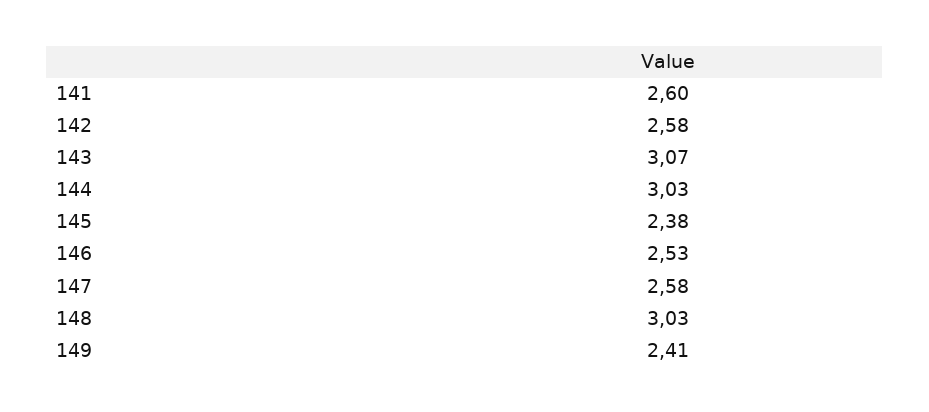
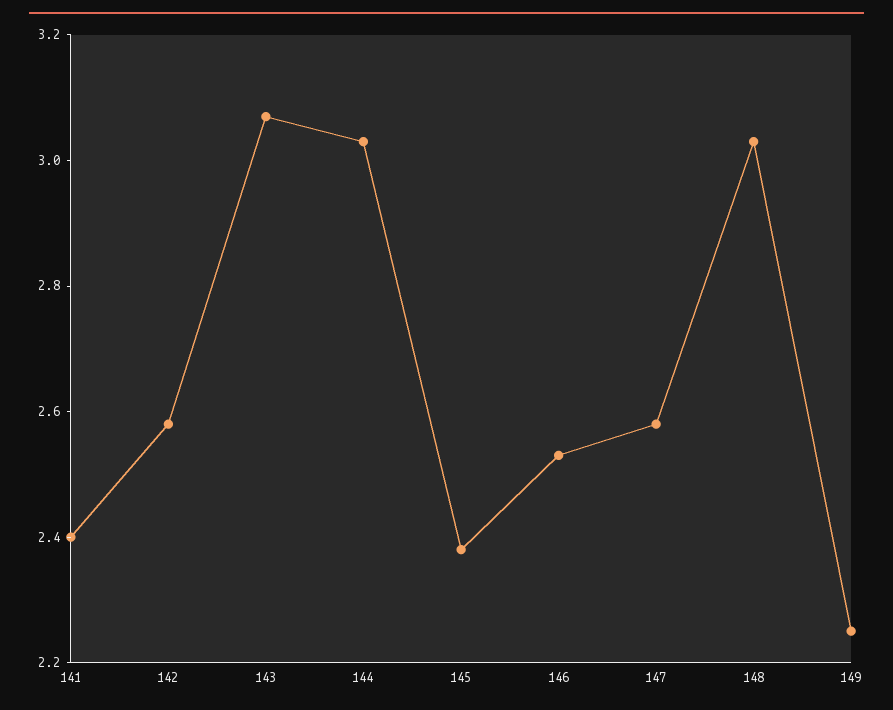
  {
-   "141": 2.6,
+   "141": 2.4,
    "142": 2.58,
    "143": 3.07,
    "144": 3.03,
    "145": 2.38,
    "146": 2.53,
    "147": 2.58,
    "148": 3.03,
-   "149": 2.41
+   "149": 2.25
  }

